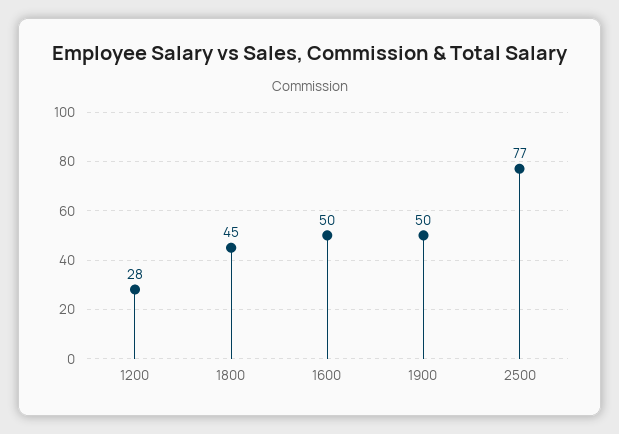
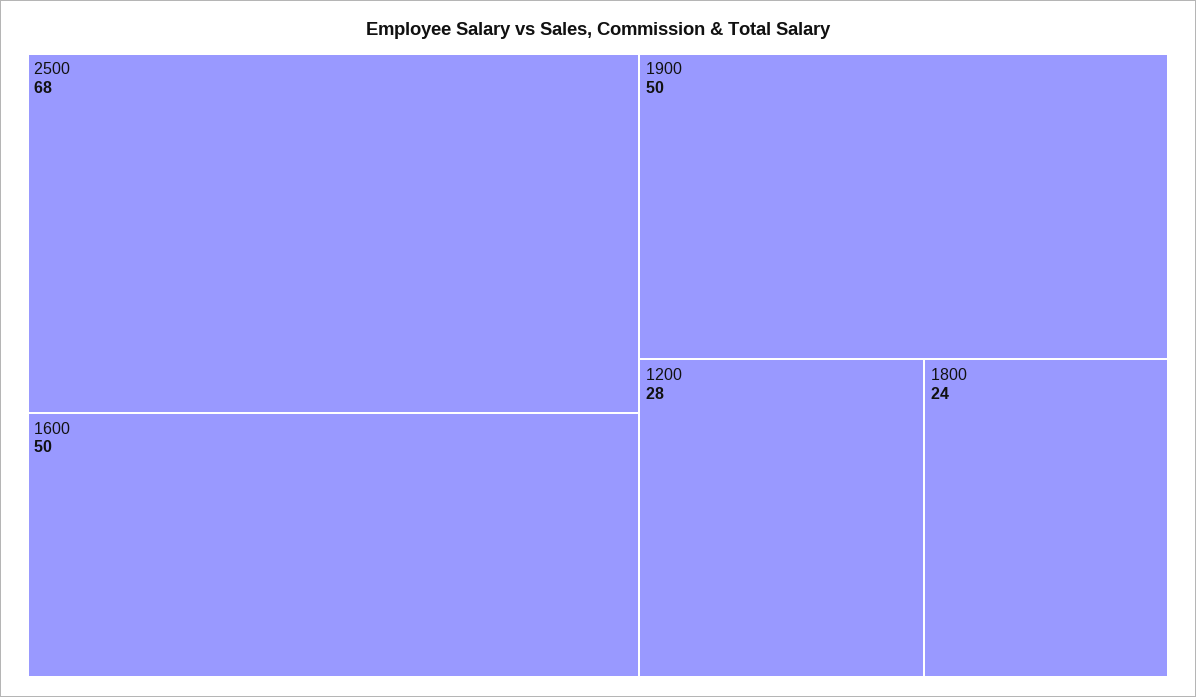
  {
    "1200": 28,
-   "1800": 45,
+   "1800": 24,
    "1600": 50,
    "1900": 50,
-   "2500": 77
+   "2500": 68
  }

